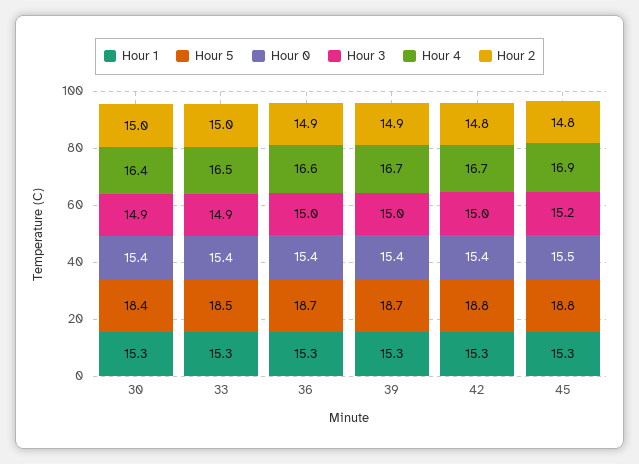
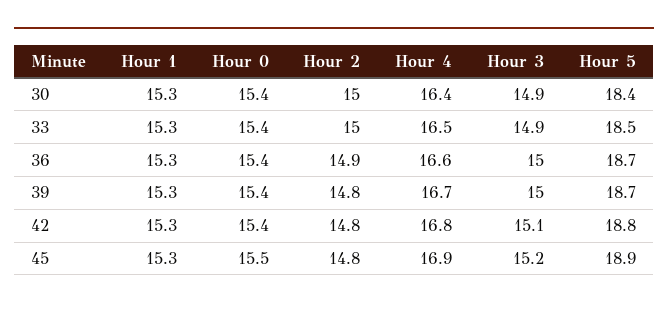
  {
    "Hour 1": {
      "30": 15.3,
      "33": 15.3,
      "36": 15.3,
      "39": 15.3,
      "42": 15.3,
      "45": 15.3
    },
    "Hour 5": {
      "30": 18.4,
      "33": 18.5,
      "36": 18.7,
      "39": 18.7,
      "42": 18.8,
-     "45": 18.8
+     "45": 18.9
    },
    "Hour 0": {
      "30": 15.4,
      "33": 15.4,
      "36": 15.4,
      "39": 15.4,
      "42": 15.4,
      "45": 15.5
    },
    "Hour 3": {
      "30": 14.9,
      "33": 14.9,
      "36": 15,
      "39": 15,
-     "42": 15,
+     "42": 15.1,
      "45": 15.2
    },
    "Hour 4": {
      "30": 16.4,
      "33": 16.5,
      "36": 16.6,
      "39": 16.7,
-     "42": 16.7,
+     "42": 16.8,
      "45": 16.9
    },
    "Hour 2": {
      "30": 15,
      "33": 15,
      "36": 14.9,
-     "39": 14.9,
+     "39": 14.8,
      "42": 14.8,
      "45": 14.8
    }
  }

